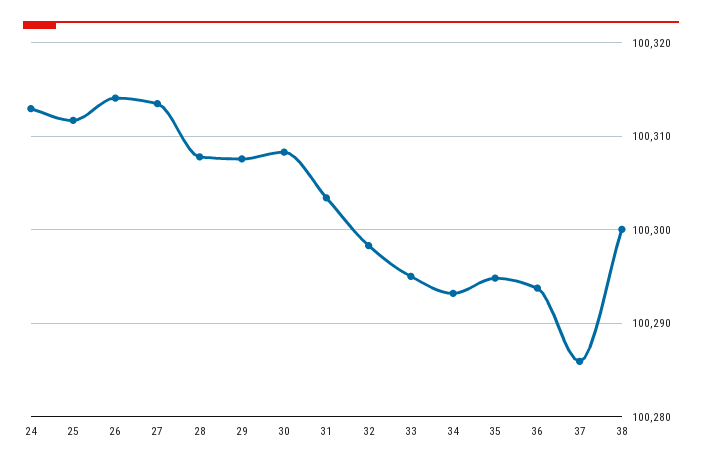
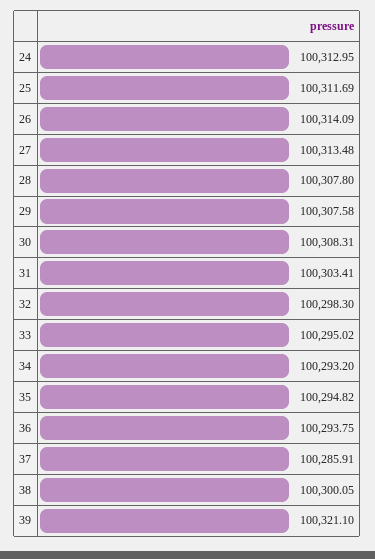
  {
    "24": 100312.95,
    "25": 100311.69,
    "26": 100314.09,
    "27": 100313.48,
    "28": 100307.8,
    "29": 100307.58,
    "30": 100308.31,
    "31": 100303.41,
    "32": 100298.3,
    "33": 100295.02,
    "34": 100293.2,
    "35": 100294.82,
    "36": 100293.75,
    "37": 100285.91,
-   "38": 100300.05
+   "38": 100300.05,
+   "39": 100321.1
  }

